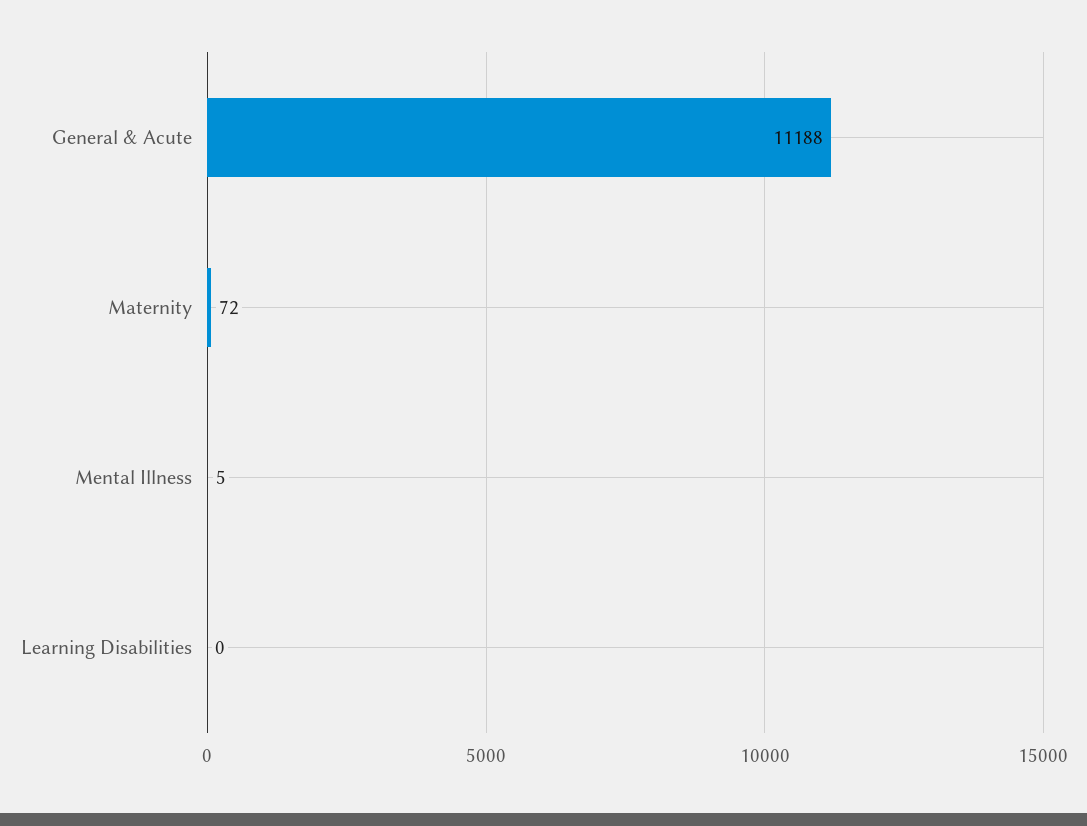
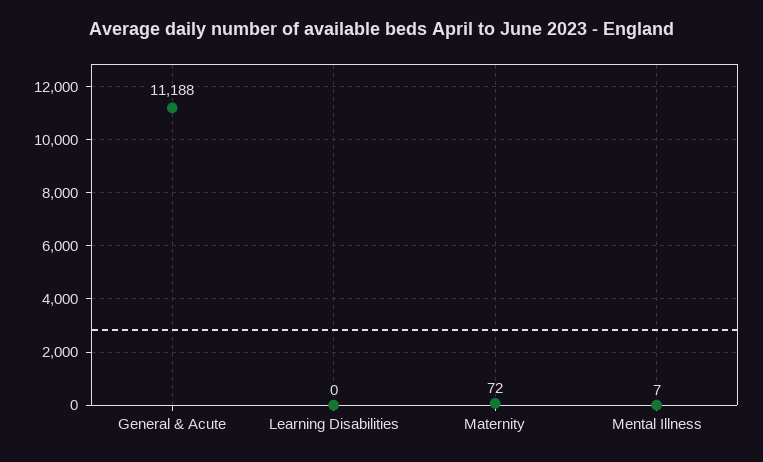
  {
    "General & Acute": 11188,
    "Maternity": 72,
-   "Mental Illness": 5,
+   "Mental Illness": 7,
    "Learning Disabilities": 0
  }

